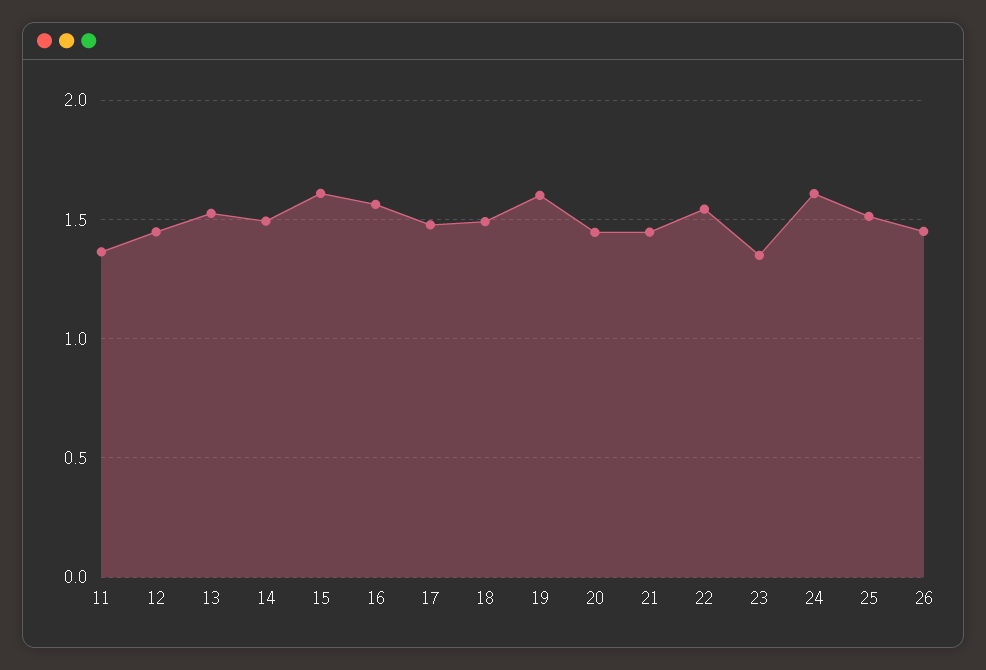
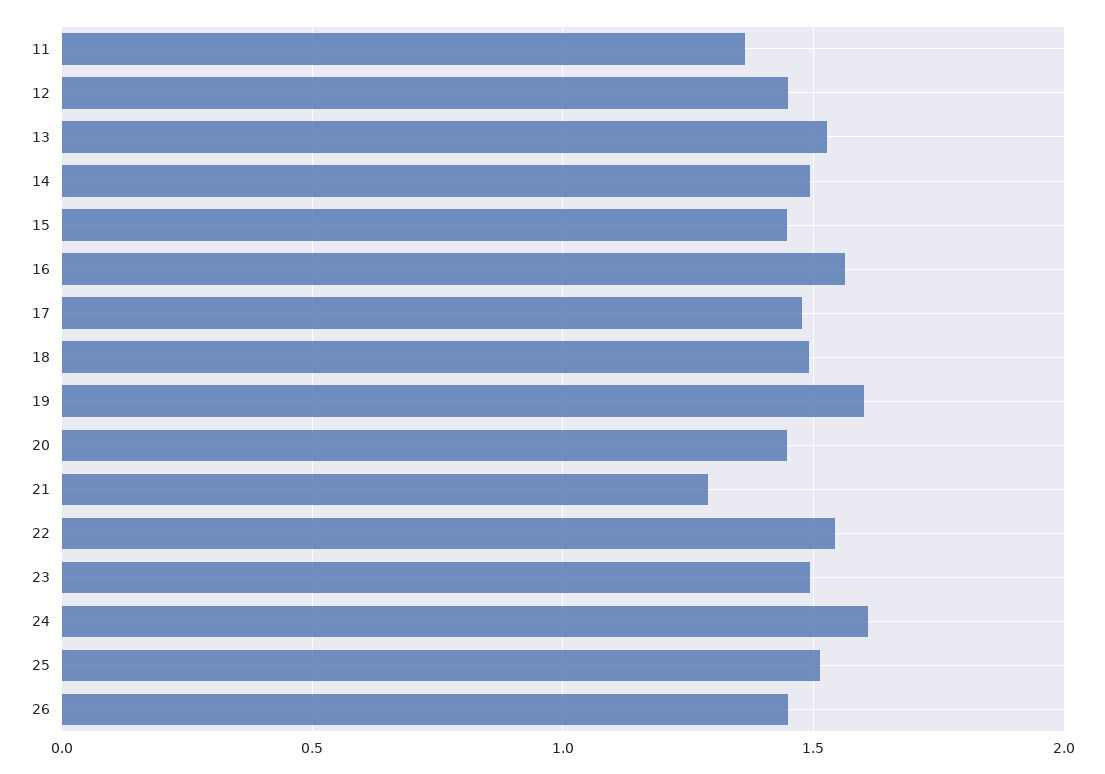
  {
    "11": 1.35,
    "12": 1.45,
    "13": 1.55,
    "14": 1.5,
-   "15": 1.6,
+   "15": 1.45,
    "16": 1.55,
    "17": 1.5,
    "18": 1.5,
    "19": 1.6,
    "20": 1.45,
-   "21": 1.45,
+   "21": 1.3,
    "22": 1.55,
-   "23": 1.35,
+   "23": 1.5,
    "24": 1.6,
    "25": 1.5,
    "26": 1.45
  }

